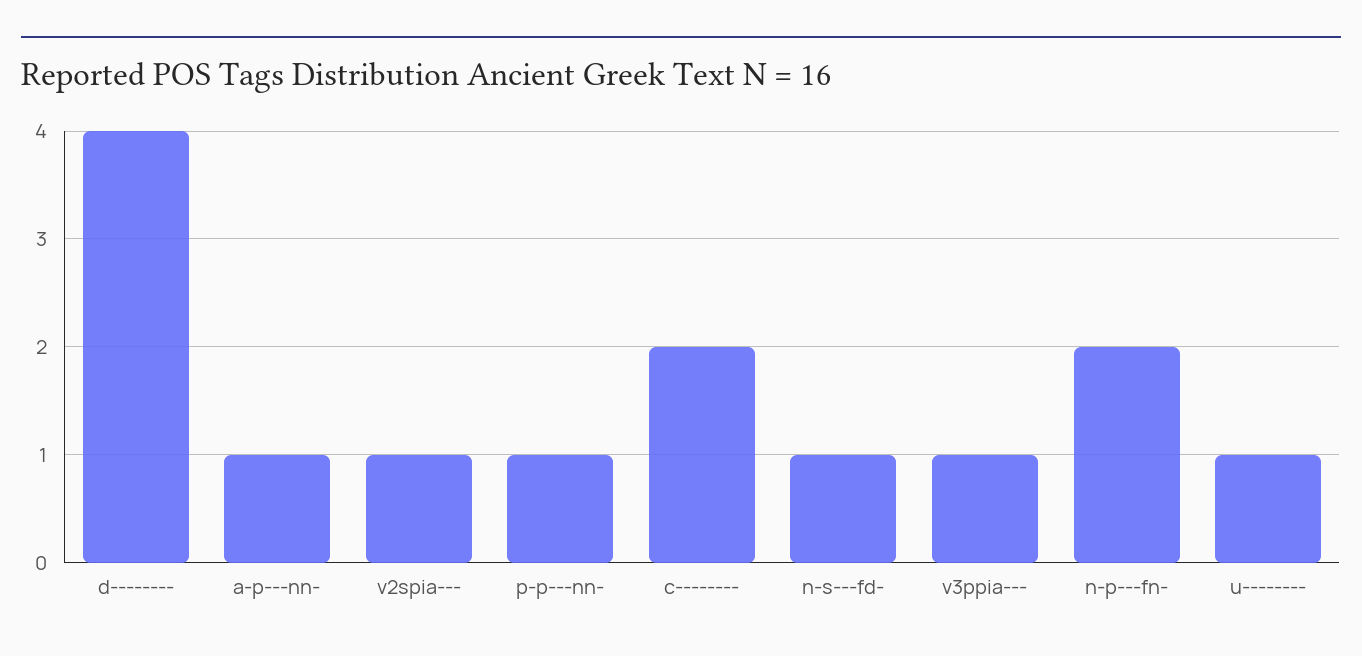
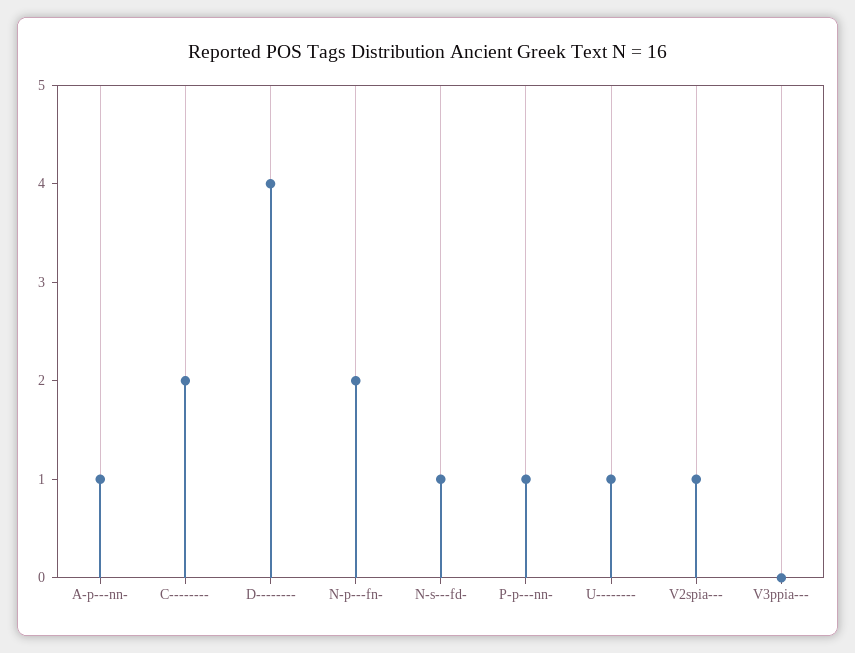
  {
    "d--------": 4,
    "a-p---nn-": 1,
    "v2spia---": 1,
    "p-p---nn-": 1,
    "c--------": 2,
    "n-s---fd-": 1,
-   "v3ppia---": 1,
+   "v3ppia---": 0,
    "n-p---fn-": 2,
    "u--------": 1
  }

